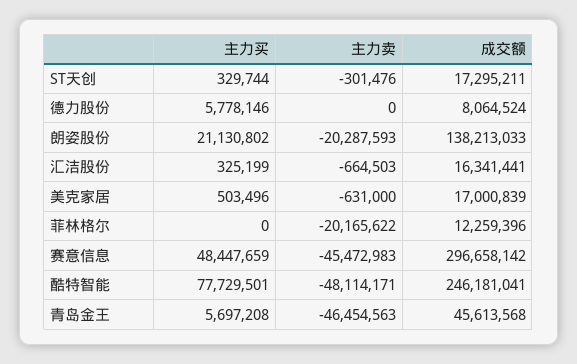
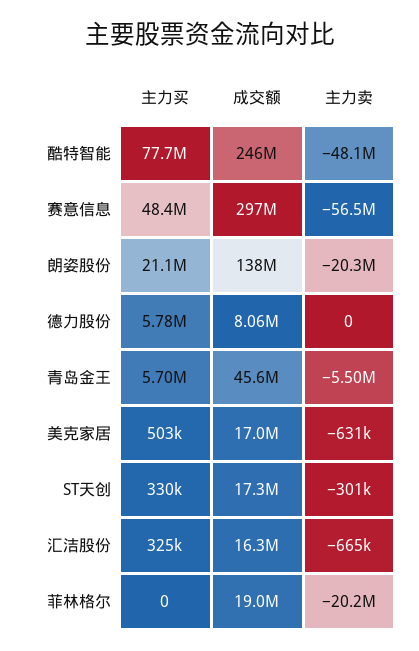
  {
    "主力买": {
      "ST天创": 329744,
      "德力股份": 5778146,
      "朗姿股份": 21130802,
      "汇洁股份": 325199,
      "美克家居": 503496,
      "菲林格尔": 0,
      "赛意信息": 48447659,
      "酷特智能": 77729501,
      "青岛金王": 5697208
    },
    "主力卖": {
      "ST天创": -301476,
      "德力股份": 0,
      "朗姿股份": -20287593,
      "汇洁股份": -664503,
      "美克家居": -631000,
      "菲林格尔": -20165622,
-     "赛意信息": -45472983,
+     "赛意信息": -56500000,
      "酷特智能": -48114171,
-     "青岛金王": -46454563
+     "青岛金王": -5500000
    },
    "成交额": {
      "ST天创": 17295211,
      "德力股份": 8064524,
      "朗姿股份": 138213033,
      "汇洁股份": 16341441,
      "美克家居": 17000839,
-     "菲林格尔": 12259396,
+     "菲林格尔": 19000000,
      "赛意信息": 296658142,
      "酷特智能": 246181041,
      "青岛金王": 45613568
    }
  }

